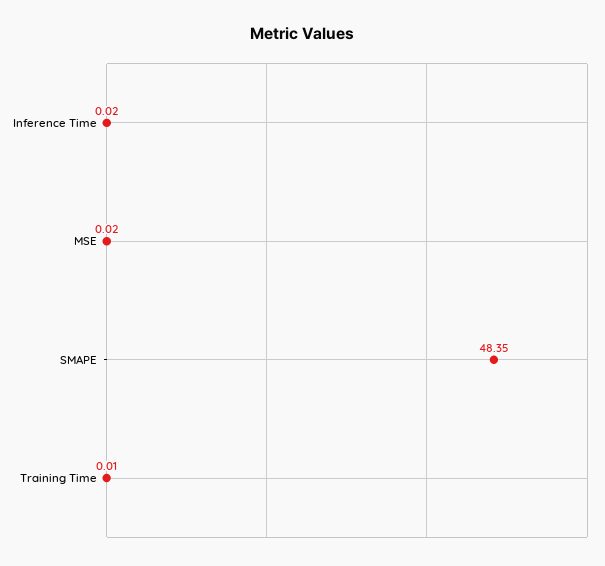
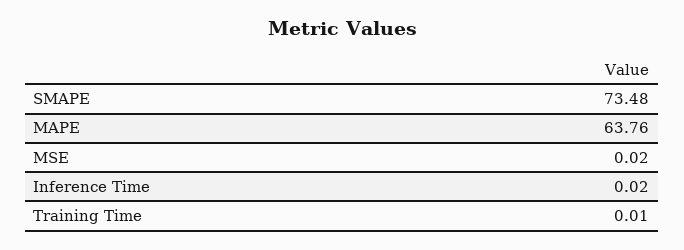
  {
    "Inference Time": 0.02,
    "MSE": 0.02,
-   "SMAPE": 48.35,
+   "SMAPE": 73.48,
-   "Training Time": 0.01
+   "Training Time": 0.01,
+   "MAPE": 63.76
  }

